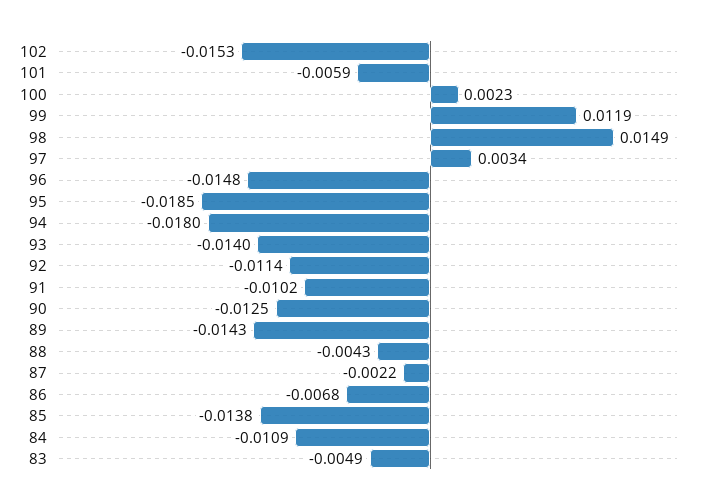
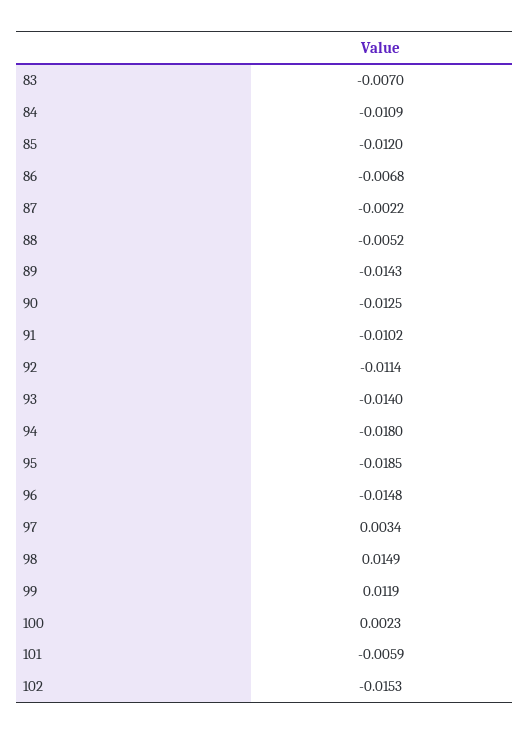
  {
    "102": -0.0153,
    "101": -0.0059,
    "100": 0.0023,
    "99": 0.0119,
    "98": 0.0149,
    "97": 0.0034,
    "96": -0.0148,
    "95": -0.0185,
    "94": -0.018,
    "93": -0.014,
    "92": -0.0114,
    "91": -0.0102,
    "90": -0.0125,
    "89": -0.0143,
-   "88": -0.0043,
+   "88": -0.0052,
    "87": -0.0022,
    "86": -0.0068,
-   "85": -0.0138,
+   "85": -0.012,
    "84": -0.0109,
-   "83": -0.0049
+   "83": -0.007
  }

